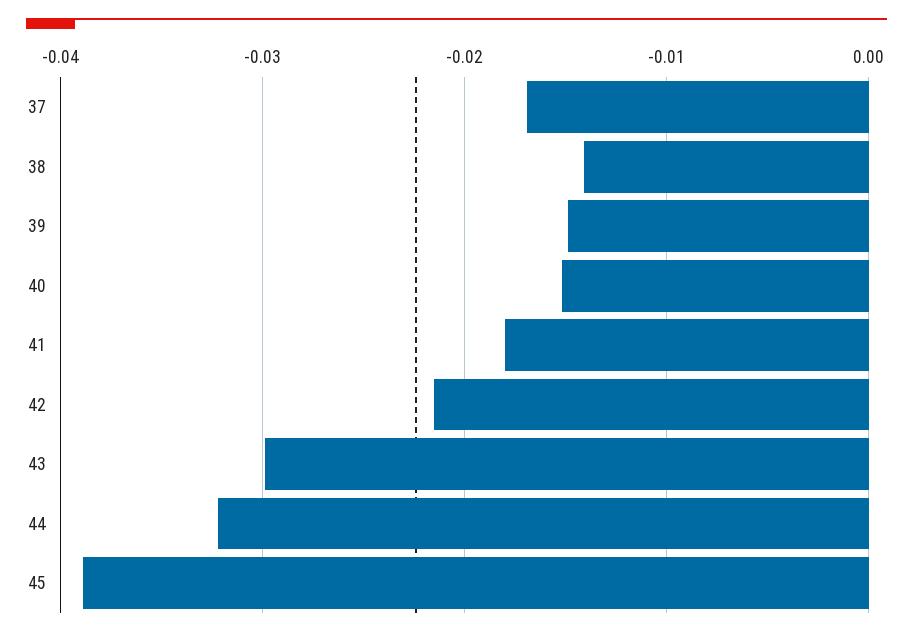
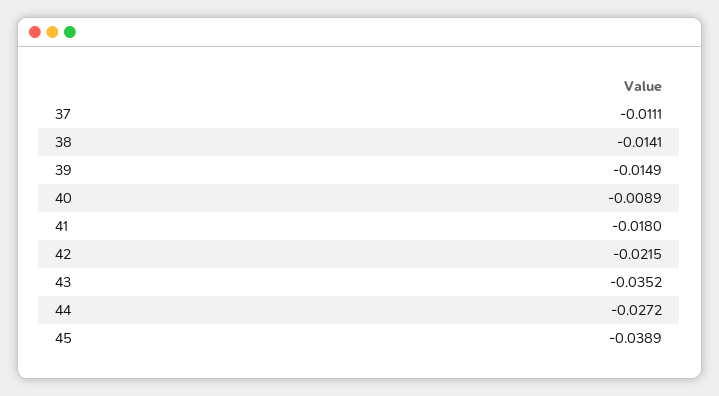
  {
-   "37": -0.017,
+   "37": -0.0111,
    "38": -0.0141,
    "39": -0.0149,
-   "40": -0.015,
+   "40": -0.0089,
    "41": -0.018,
    "42": -0.0215,
-   "43": -0.03,
+   "43": -0.0352,
-   "44": -0.032,
+   "44": -0.0272,
    "45": -0.0389
  }

